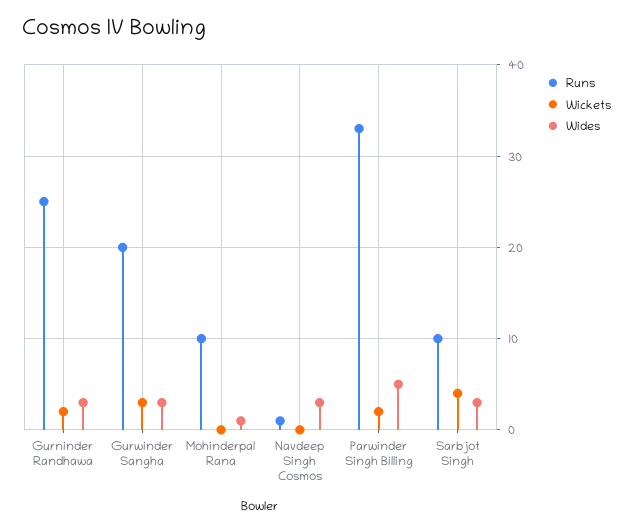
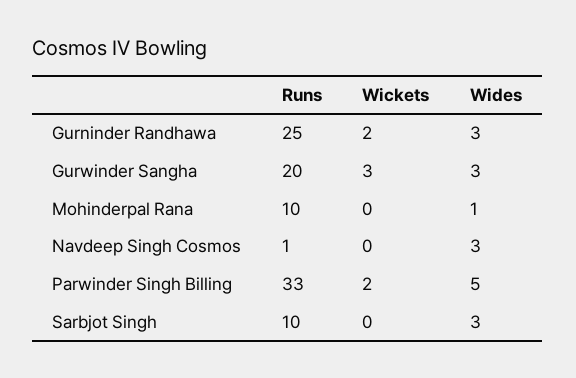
  {
    "Runs": {
      "Gurninder Randhawa": 25,
      "Gurwinder Sangha": 20,
      "Mohinderpal Rana": 10,
      "Navdeep Singh Cosmos": 1,
      "Parwinder Singh Billing": 33,
      "Sarbjot Singh": 10
    },
    "Wickets": {
      "Gurninder Randhawa": 2,
      "Gurwinder Sangha": 3,
      "Mohinderpal Rana": 0,
      "Navdeep Singh Cosmos": 0,
      "Parwinder Singh Billing": 2,
-     "Sarbjot Singh": 4
+     "Sarbjot Singh": 0
    },
    "Wides": {
      "Gurninder Randhawa": 3,
      "Gurwinder Sangha": 3,
      "Mohinderpal Rana": 1,
      "Navdeep Singh Cosmos": 3,
      "Parwinder Singh Billing": 5,
      "Sarbjot Singh": 3
    }
  }

